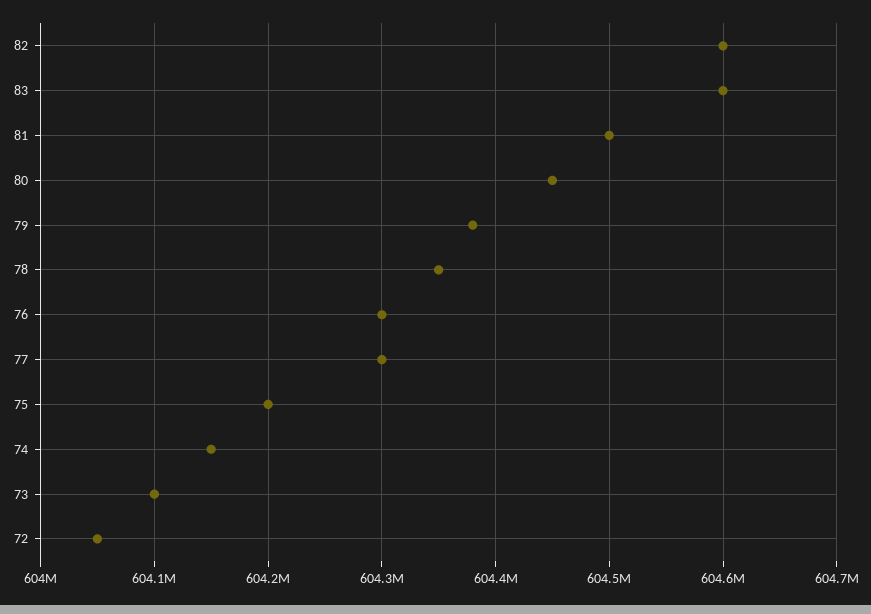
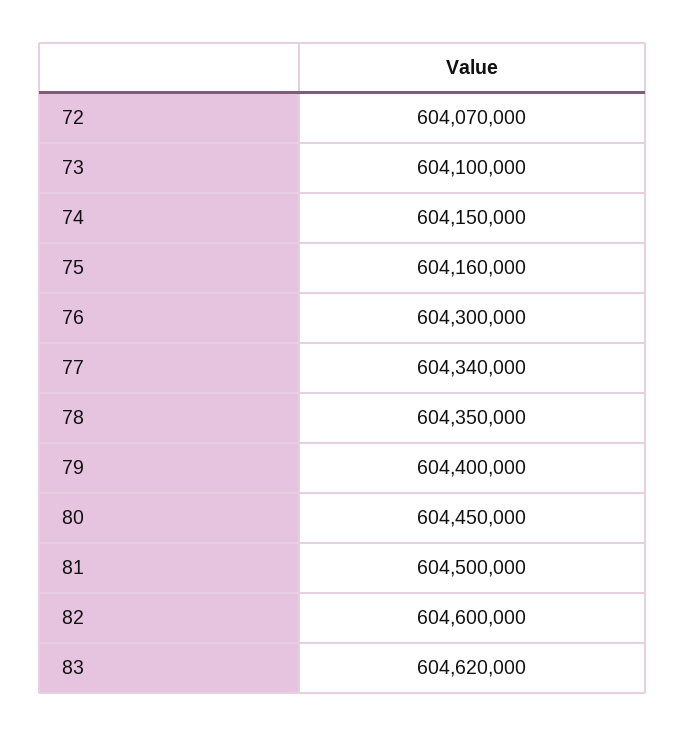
  {
    "82": 604600000,
-   "83": 604600000,
+   "83": 604620000,
    "81": 604500000,
    "80": 604450000,
-   "79": 604380000,
+   "79": 604400000,
    "78": 604350000,
    "76": 604300000,
-   "77": 604300000,
+   "77": 604340000,
-   "75": 604200000,
+   "75": 604160000,
    "74": 604150000,
    "73": 604100000,
-   "72": 604050000
+   "72": 604070000
  }

